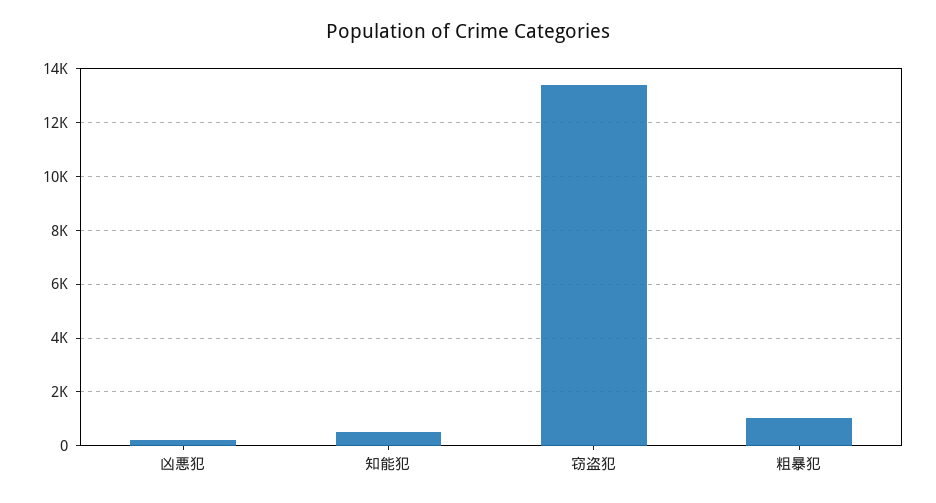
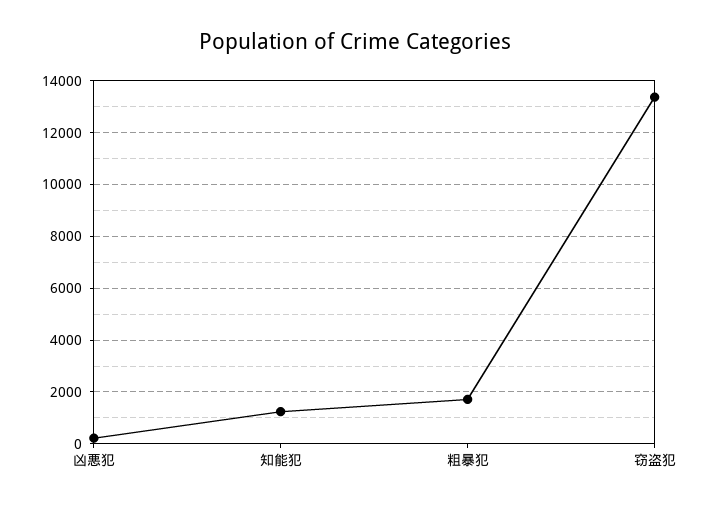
  {
    "凶悪犯": 250,
-   "知能犯": 500,
+   "知能犯": 1250,
    "窃盗犯": 13500,
-   "粗暴犯": 1000
+   "粗暴犯": 1750
  }

